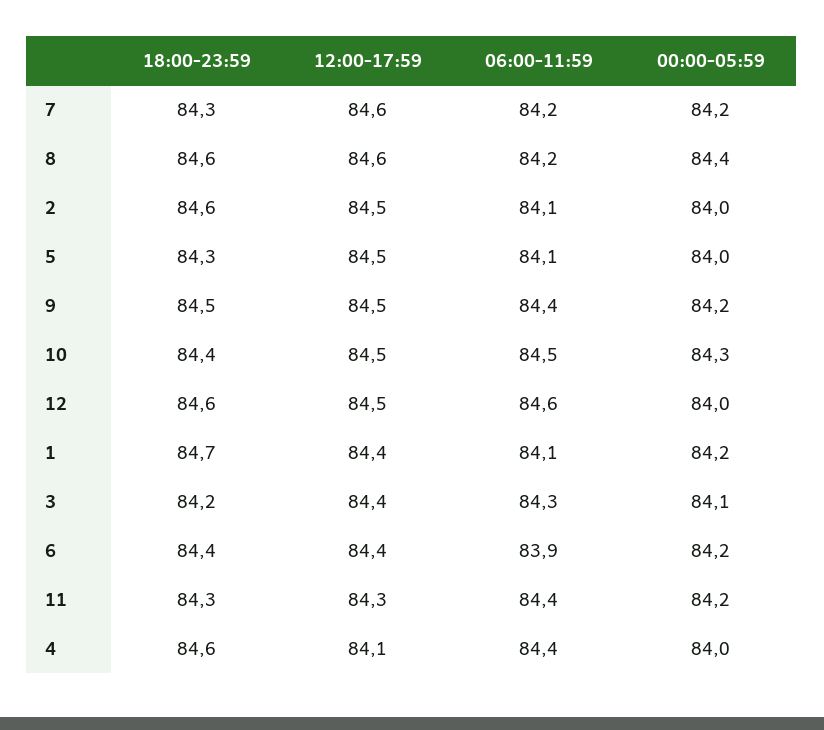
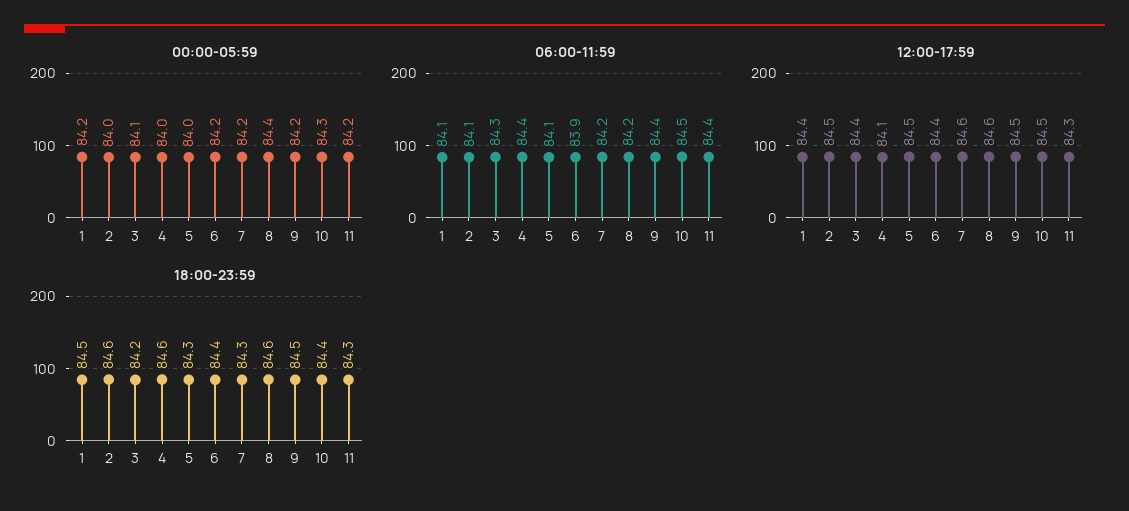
  {
    "18:00-23:59": {
      "7": 84.3,
      "8": 84.6,
      "2": 84.6,
      "5": 84.3,
      "9": 84.5,
      "10": 84.4,
-     "12": 84.6,
-     "1": 84.7,
+     "1": 84.5,
      "3": 84.2,
      "6": 84.4,
      "11": 84.3,
      "4": 84.6
    },
    "12:00-17:59": {
      "7": 84.6,
      "8": 84.6,
      "2": 84.5,
      "5": 84.5,
      "9": 84.5,
      "10": 84.5,
-     "12": 84.5,
      "1": 84.4,
      "3": 84.4,
      "6": 84.4,
      "11": 84.3,
      "4": 84.1
    },
    "06:00-11:59": {
      "7": 84.2,
      "8": 84.2,
      "2": 84.1,
      "5": 84.1,
      "9": 84.4,
      "10": 84.5,
-     "12": 84.6,
      "1": 84.1,
      "3": 84.3,
      "6": 83.9,
      "11": 84.4,
      "4": 84.4
    },
    "00:00-05:59": {
      "7": 84.2,
      "8": 84.4,
      "2": 84,
      "5": 84,
      "9": 84.2,
      "10": 84.3,
-     "12": 84,
      "1": 84.2,
      "3": 84.1,
      "6": 84.2,
      "11": 84.2,
      "4": 84
    }
  }

